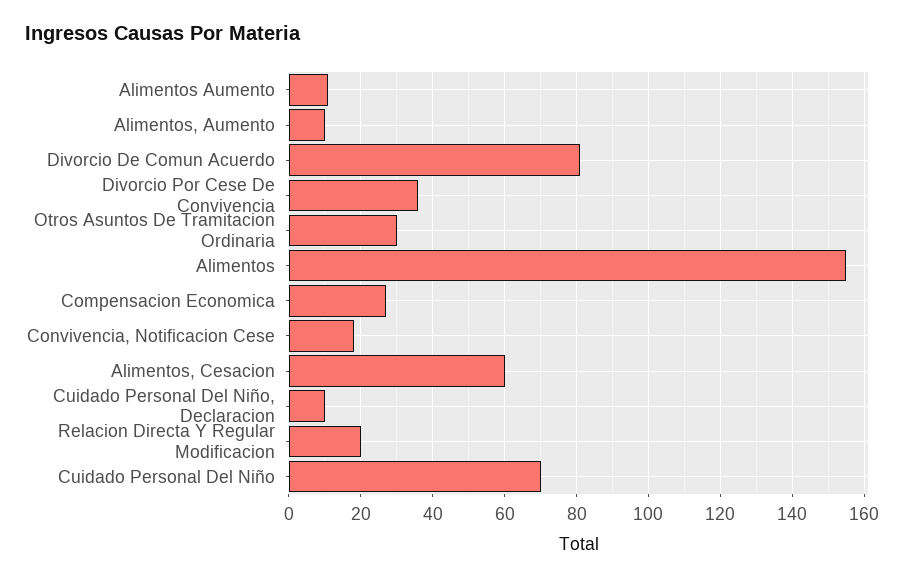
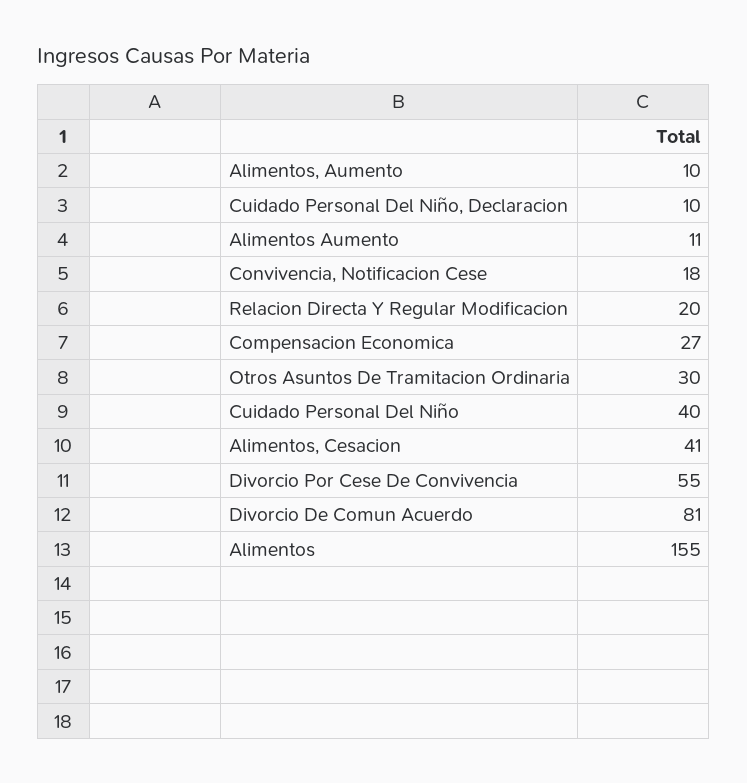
  {
    "Alimentos Aumento": 11,
    "Alimentos, Aumento": 10,
    "Divorcio De Comun Acuerdo": 81,
-   "Divorcio Por Cese De Convivencia": 35,
+   "Divorcio Por Cese De Convivencia": 55,
    "Otros Asuntos De Tramitacion Ordinaria": 30,
    "Alimentos": 155,
    "Compensacion Economica": 27,
    "Convivencia, Notificacion Cese": 18,
-   "Alimentos, Cesacion": 60,
+   "Alimentos, Cesacion": 41,
    "Cuidado Personal Del Niño, Declaracion": 10,
    "Relacion Directa Y Regular Modificacion": 20,
-   "Cuidado Personal Del Niño": 70
+   "Cuidado Personal Del Niño": 40
  }

